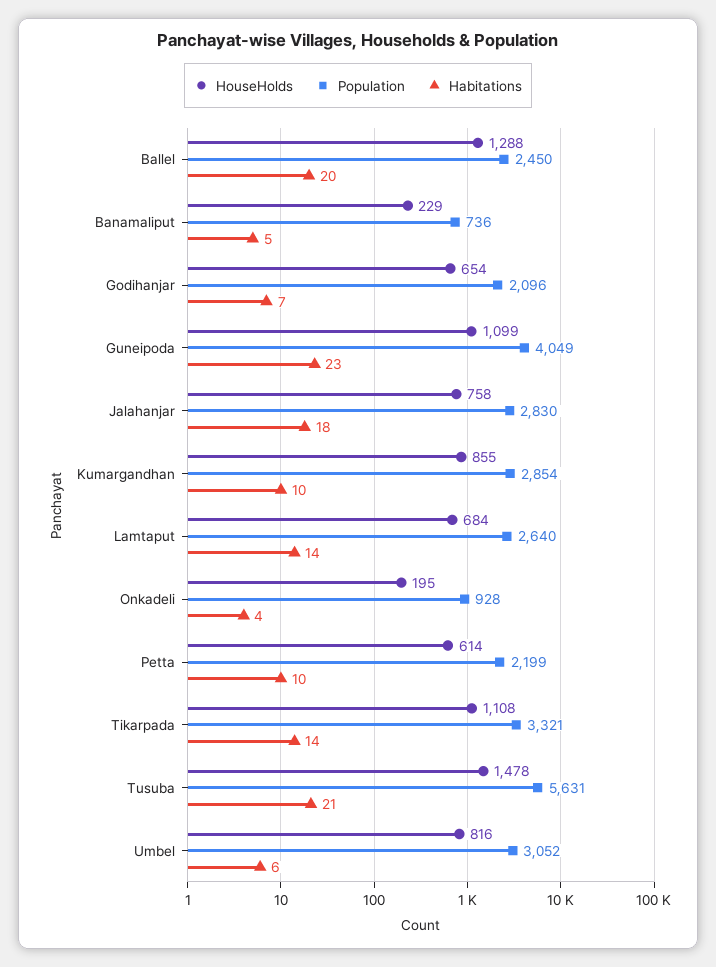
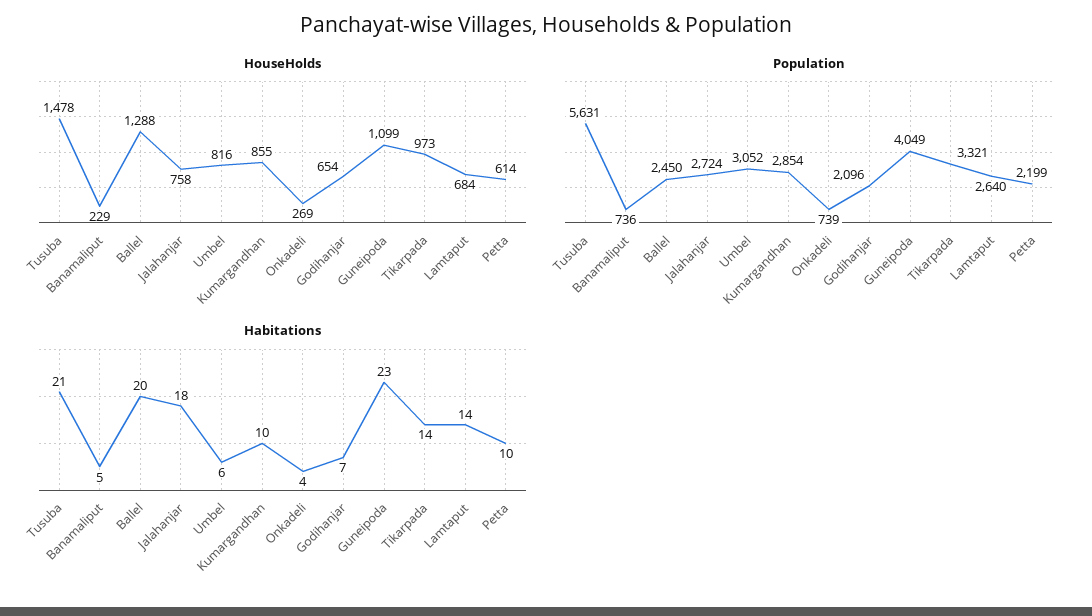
  {
    "HouseHolds": {
      "Ballel": 1288,
      "Banamaliput": 229,
      "Godihanjar": 654,
      "Guneipoda": 1099,
      "Jalahanjar": 758,
      "Kumargandhan": 855,
      "Lamtaput": 684,
-     "Onkadeli": 195,
+     "Onkadeli": 269,
      "Petta": 614,
-     "Tikarpada": 1108,
+     "Tikarpada": 973,
      "Tusuba": 1478,
      "Umbel": 816
    },
    "Population": {
      "Ballel": 2450,
      "Banamaliput": 736,
      "Godihanjar": 2096,
      "Guneipoda": 4049,
-     "Jalahanjar": 2830,
+     "Jalahanjar": 2724,
      "Kumargandhan": 2854,
      "Lamtaput": 2640,
-     "Onkadeli": 928,
+     "Onkadeli": 739,
      "Petta": 2199,
      "Tikarpada": 3321,
      "Tusuba": 5631,
      "Umbel": 3052
    },
    "Habitations": {
      "Ballel": 20,
      "Banamaliput": 5,
      "Godihanjar": 7,
      "Guneipoda": 23,
      "Jalahanjar": 18,
      "Kumargandhan": 10,
      "Lamtaput": 14,
      "Onkadeli": 4,
      "Petta": 10,
      "Tikarpada": 14,
      "Tusuba": 21,
      "Umbel": 6
    }
  }

